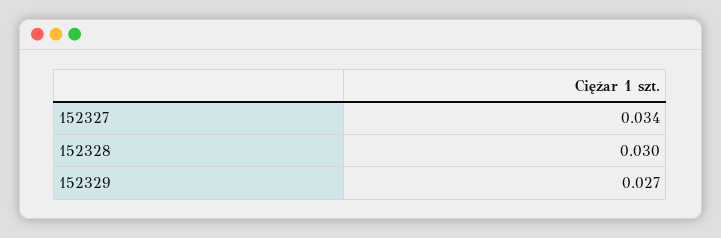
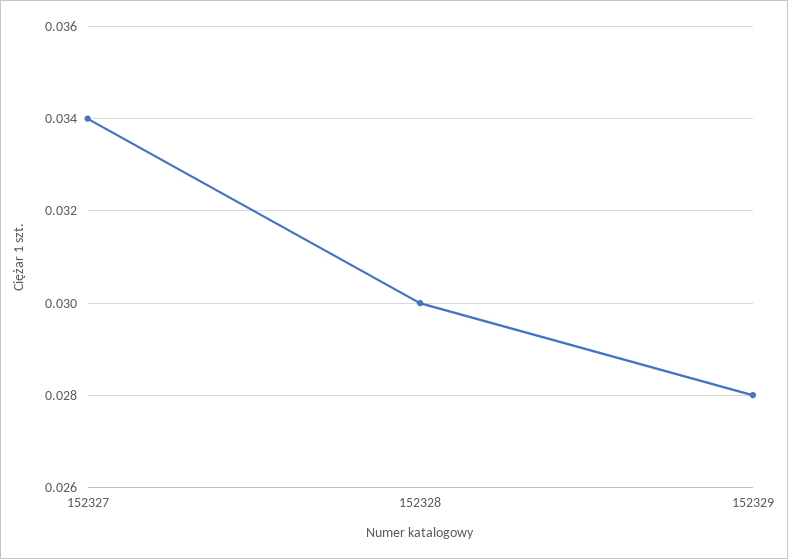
  {
    "152327": 0.034,
    "152328": 0.03,
-   "152329": 0.027
+   "152329": 0.028
  }

